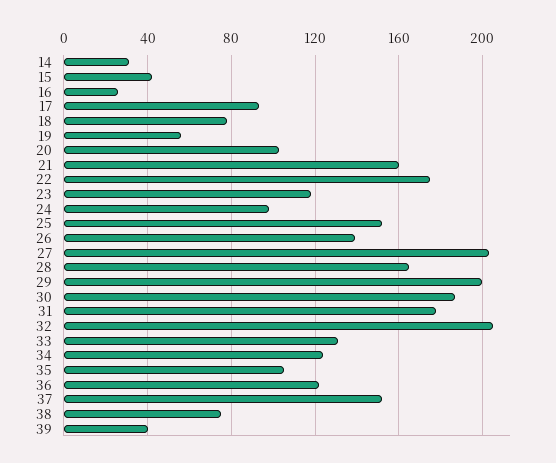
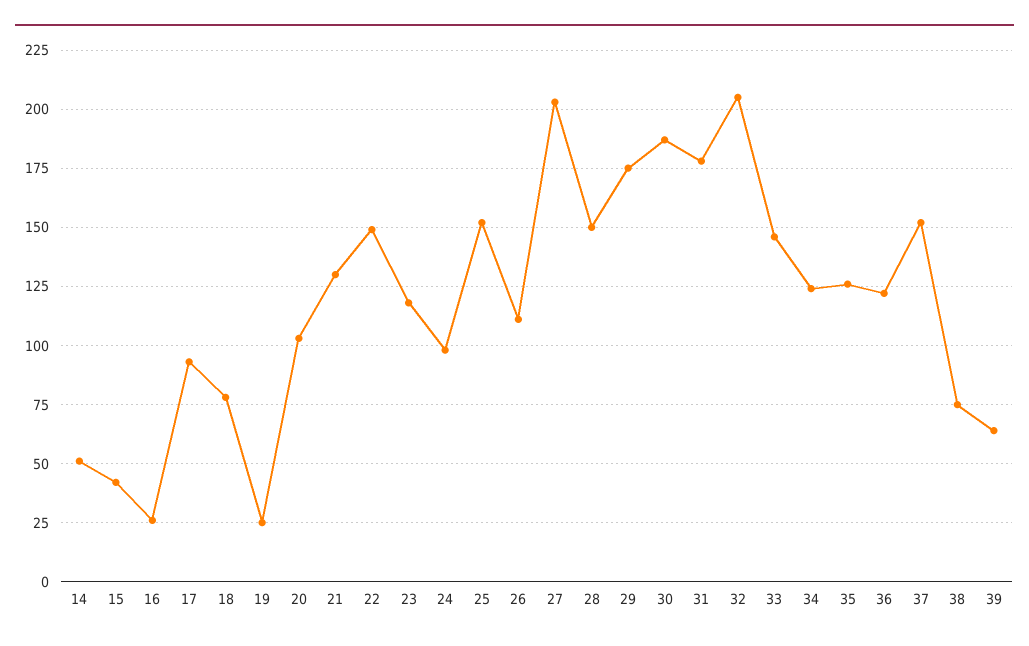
  {
-   "14": 30,
+   "14": 50,
    "15": 40,
    "16": 25,
    "17": 95,
    "18": 80,
-   "19": 55,
+   "19": 25,
    "20": 105,
-   "21": 160,
+   "21": 130,
-   "22": 175,
+   "22": 150,
    "23": 120,
    "24": 100,
    "25": 150,
-   "26": 140,
+   "26": 110,
    "27": 205,
-   "28": 165,
+   "28": 150,
-   "29": 200,
+   "29": 175,
    "30": 185,
    "31": 180,
    "32": 205,
-   "33": 130,
+   "33": 145,
    "34": 125,
-   "35": 105,
+   "35": 125,
    "36": 120,
    "37": 150,
    "38": 75,
-   "39": 40
+   "39": 65
  }

